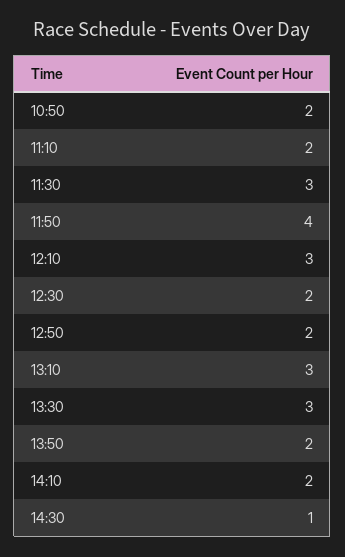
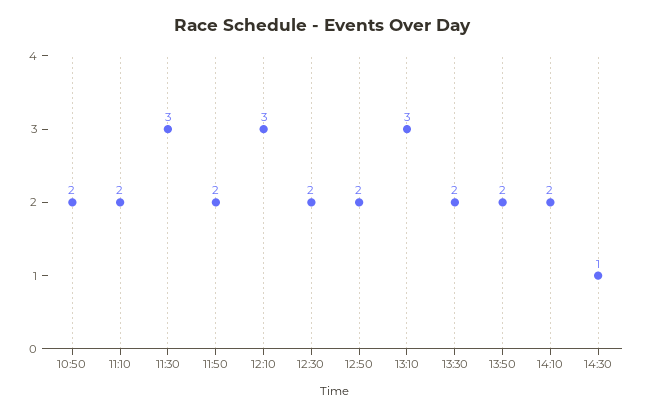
  {
    "10:50": 2,
    "11:10": 2,
    "11:30": 3,
-   "11:50": 4,
+   "11:50": 2,
    "12:10": 3,
    "12:30": 2,
    "12:50": 2,
    "13:10": 3,
-   "13:30": 3,
+   "13:30": 2,
    "13:50": 2,
    "14:10": 2,
    "14:30": 1
  }

